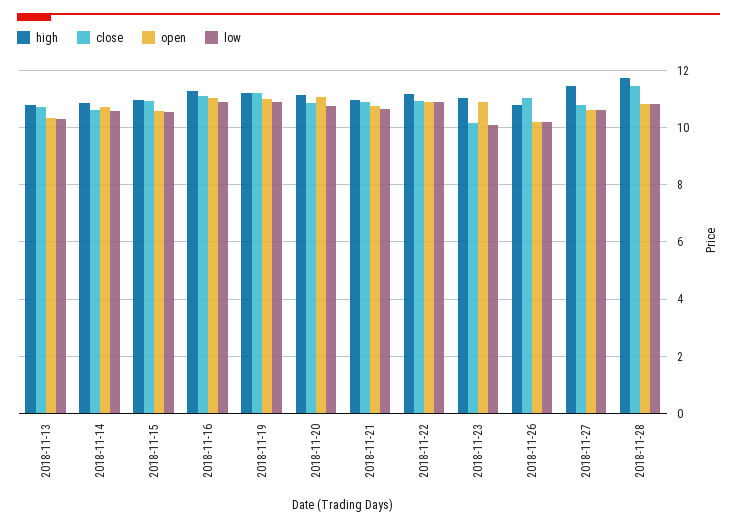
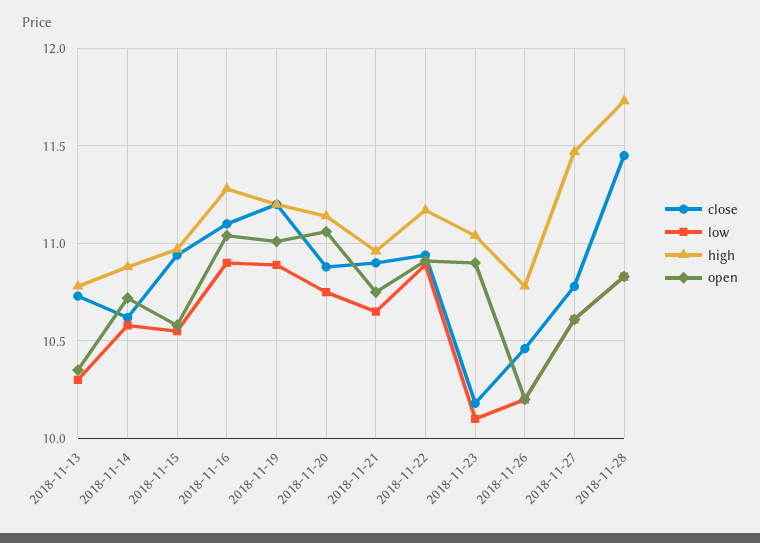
  {
    "high": {
      "2018-11-13": 10.8,
      "2018-11-14": 10.9,
      "2018-11-15": 10.95,
      "2018-11-16": 11.3,
      "2018-11-19": 11.2,
      "2018-11-20": 11.15,
      "2018-11-21": 10.95,
      "2018-11-22": 11.15,
      "2018-11-23": 11.05,
      "2018-11-26": 10.8,
      "2018-11-27": 11.45,
      "2018-11-28": 11.75
    },
    "close": {
      "2018-11-13": 10.75,
      "2018-11-14": 10.6,
      "2018-11-15": 10.95,
      "2018-11-16": 11.1,
      "2018-11-19": 11.2,
      "2018-11-20": 10.9,
      "2018-11-21": 10.9,
      "2018-11-22": 10.95,
      "2018-11-23": 10.2,
-     "2018-11-26": 11,
+     "2018-11-26": 10.45,
      "2018-11-27": 10.8,
      "2018-11-28": 11.45
    },
    "open": {
      "2018-11-13": 10.35,
      "2018-11-14": 10.7,
      "2018-11-15": 10.6,
      "2018-11-16": 11.05,
      "2018-11-19": 11,
      "2018-11-20": 11.05,
      "2018-11-21": 10.75,
      "2018-11-22": 10.9,
      "2018-11-23": 10.9,
      "2018-11-26": 10.2,
      "2018-11-27": 10.6,
      "2018-11-28": 10.85
    },
    "low": {
      "2018-11-13": 10.3,
      "2018-11-14": 10.6,
      "2018-11-15": 10.55,
      "2018-11-16": 10.9,
      "2018-11-19": 10.9,
      "2018-11-20": 10.75,
      "2018-11-21": 10.65,
      "2018-11-22": 10.9,
      "2018-11-23": 10.1,
      "2018-11-26": 10.2,
      "2018-11-27": 10.6,
      "2018-11-28": 10.85
    }
  }

